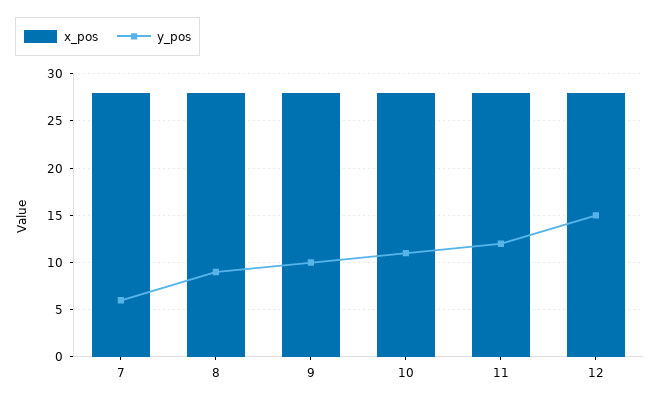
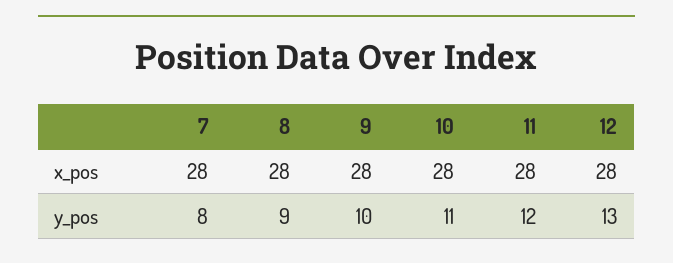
  {
    "x_pos": {
      "7": 28,
      "8": 28,
      "9": 28,
      "10": 28,
      "11": 28,
      "12": 28
    },
    "y_pos": {
-     "7": 6,
+     "7": 8,
      "8": 9,
      "9": 10,
      "10": 11,
      "11": 12,
-     "12": 15
+     "12": 13
    }
  }

